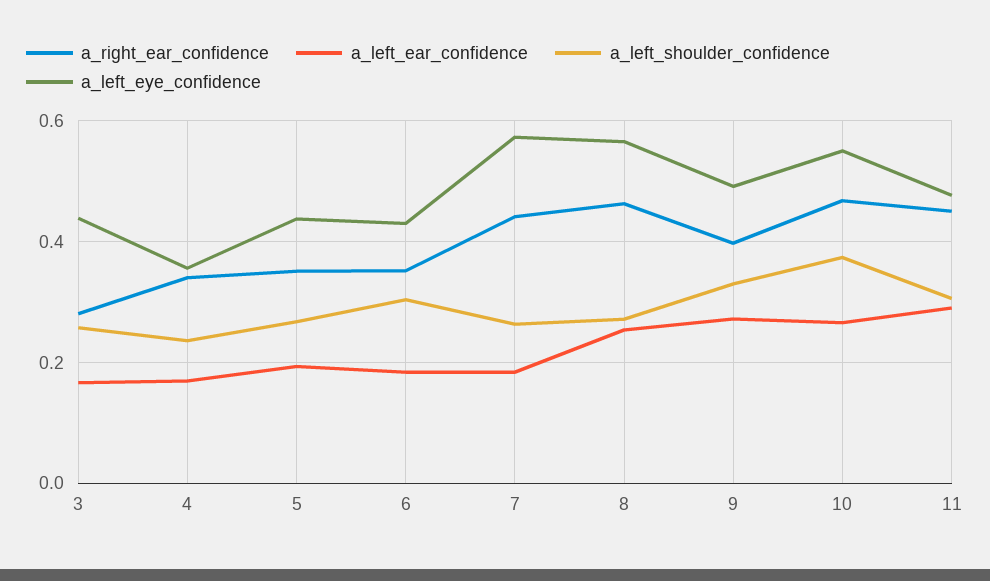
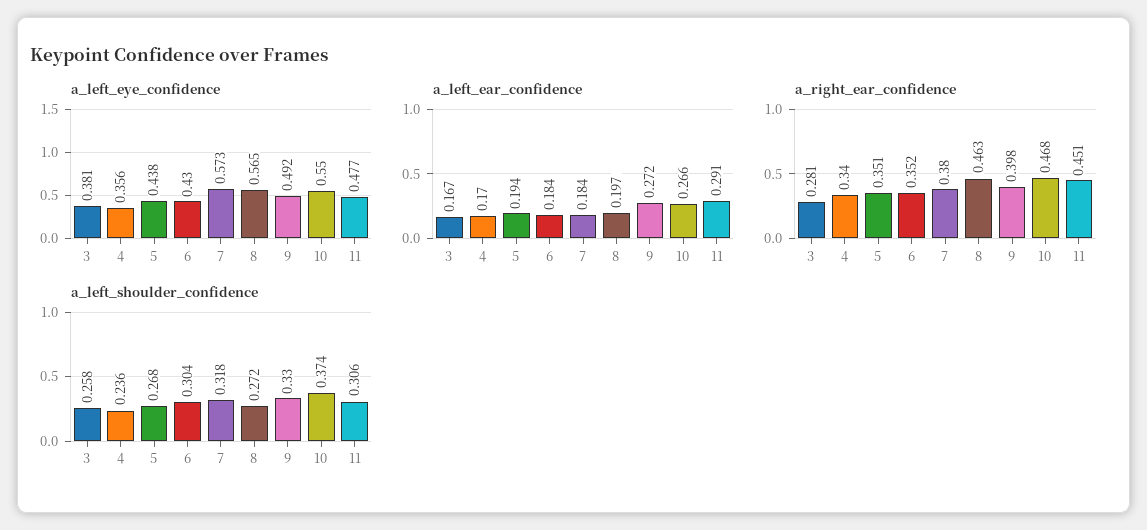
  {
    "a_right_ear_confidence": {
      "3": 0.281,
      "4": 0.34,
      "5": 0.351,
      "6": 0.352,
-     "7": 0.44,
+     "7": 0.38,
      "8": 0.463,
      "9": 0.398,
      "10": 0.468,
      "11": 0.451
    },
    "a_left_ear_confidence": {
      "3": 0.167,
      "4": 0.17,
      "5": 0.194,
      "6": 0.184,
      "7": 0.184,
-     "8": 0.26,
+     "8": 0.197,
      "9": 0.272,
      "10": 0.266,
      "11": 0.291
    },
    "a_left_shoulder_confidence": {
      "3": 0.258,
      "4": 0.236,
      "5": 0.268,
      "6": 0.304,
-     "7": 0.26,
+     "7": 0.318,
      "8": 0.272,
      "9": 0.33,
      "10": 0.374,
      "11": 0.306
    },
    "a_left_eye_confidence": {
-     "3": 0.44,
+     "3": 0.381,
      "4": 0.356,
      "5": 0.438,
      "6": 0.43,
      "7": 0.573,
      "8": 0.565,
      "9": 0.492,
      "10": 0.55,
      "11": 0.477
    }
  }

